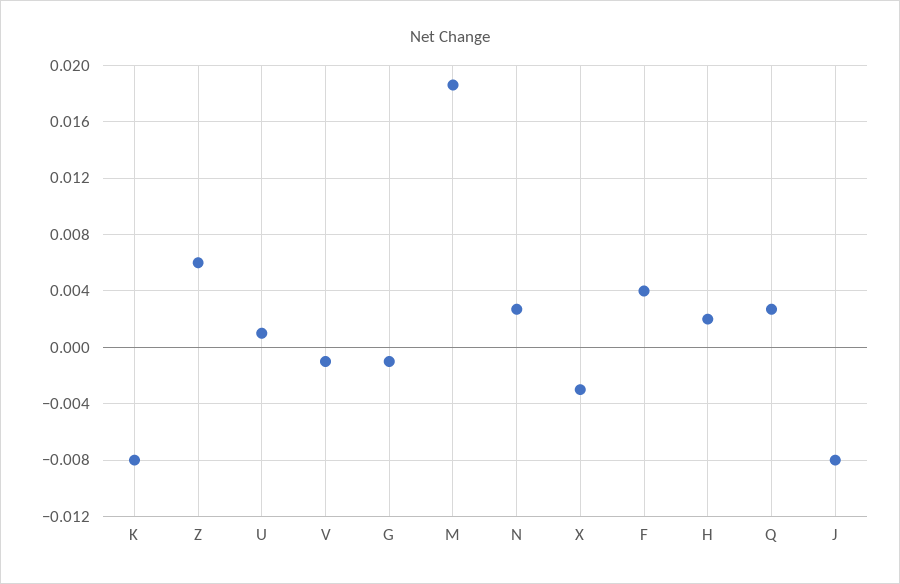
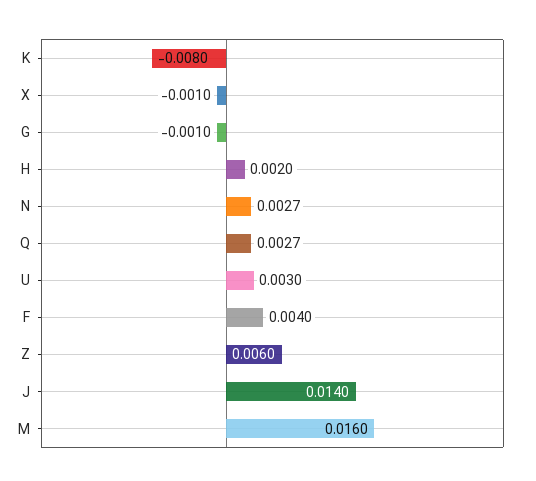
  {
    "K": -0.008,
    "Z": 0.006,
-   "U": 0.001,
+   "U": 0.003,
-   "V": -0.001,
    "G": -0.001,
-   "M": 0.0185,
+   "M": 0.016,
    "N": 0.0027,
-   "X": -0.003,
+   "X": -0.001,
    "F": 0.004,
    "H": 0.002,
    "Q": 0.0027,
-   "J": -0.008
+   "J": 0.014
  }

